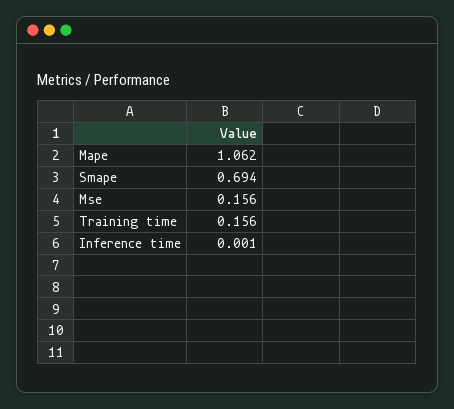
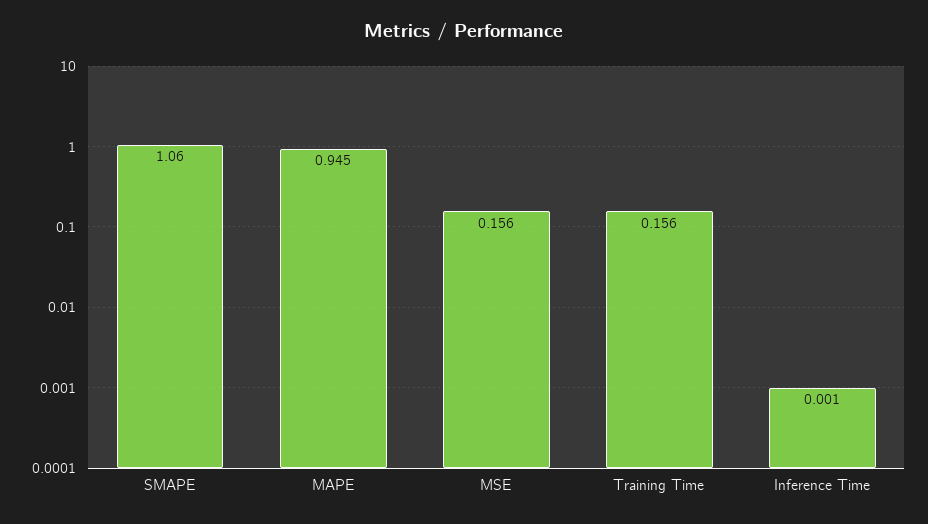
  {
-   "Mape": 1.062,
+   "Mape": 0.945,
-   "Smape": 0.694,
+   "Smape": 1.06,
    "Mse": 0.156,
    "Training time": 0.156,
    "Inference time": 0.001
  }

